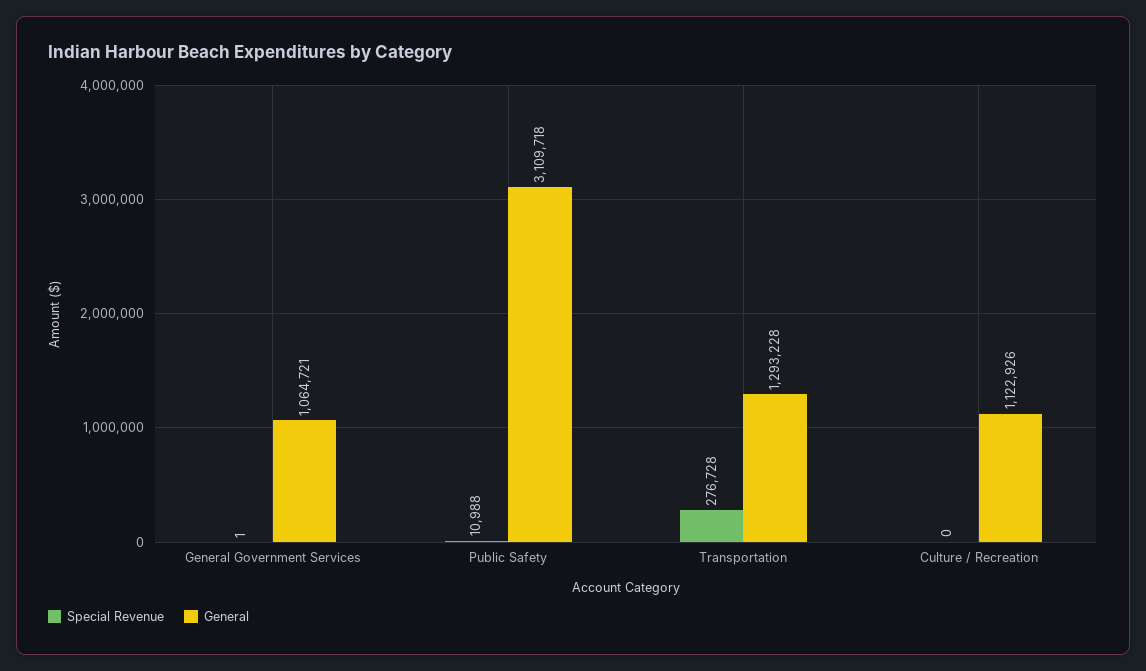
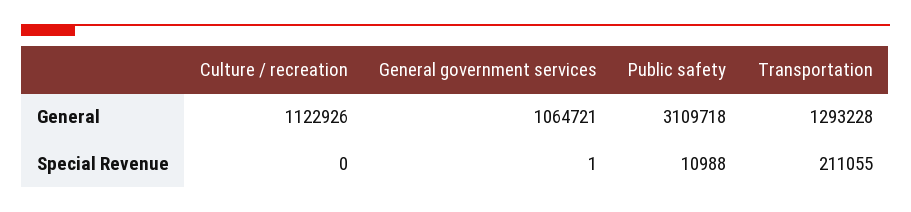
  {
    "Special Revenue": {
      "General Government Services": 1,
      "Public Safety": 10988,
-     "Transportation": 276728,
+     "Transportation": 211055,
      "Culture / Recreation": 0
    },
    "General": {
      "General Government Services": 1064721,
      "Public Safety": 3109718,
      "Transportation": 1293228,
      "Culture / Recreation": 1122926
    }
  }

